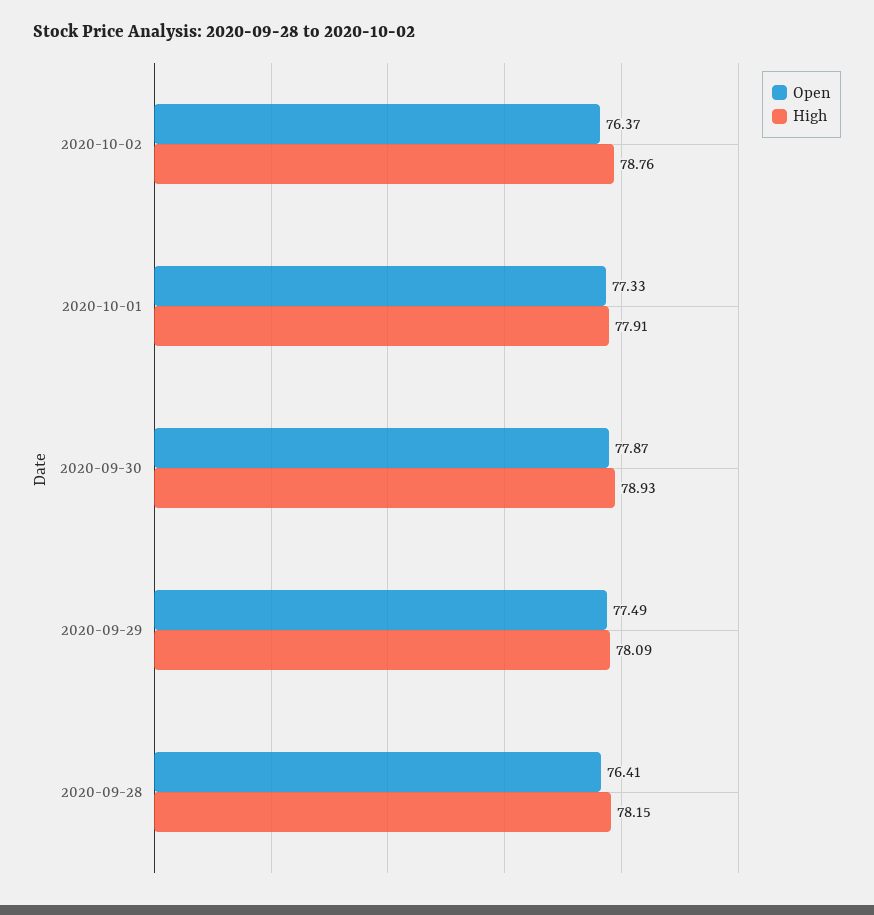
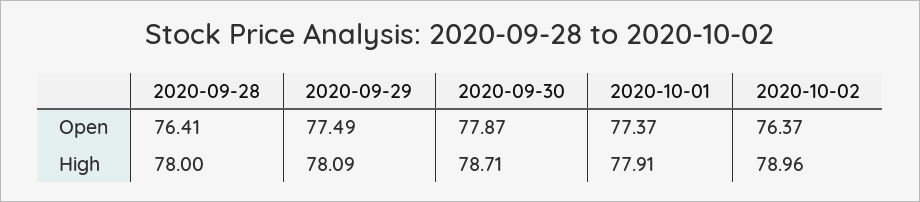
  {
    "Open": {
      "2020-10-02": 76.37,
-     "2020-10-01": 77.33,
+     "2020-10-01": 77.37,
      "2020-09-30": 77.87,
      "2020-09-29": 77.49,
      "2020-09-28": 76.41
    },
    "High": {
-     "2020-10-02": 78.76,
+     "2020-10-02": 78.96,
      "2020-10-01": 77.91,
-     "2020-09-30": 78.93,
+     "2020-09-30": 78.71,
      "2020-09-29": 78.09,
-     "2020-09-28": 78.15
+     "2020-09-28": 78
    }
  }

